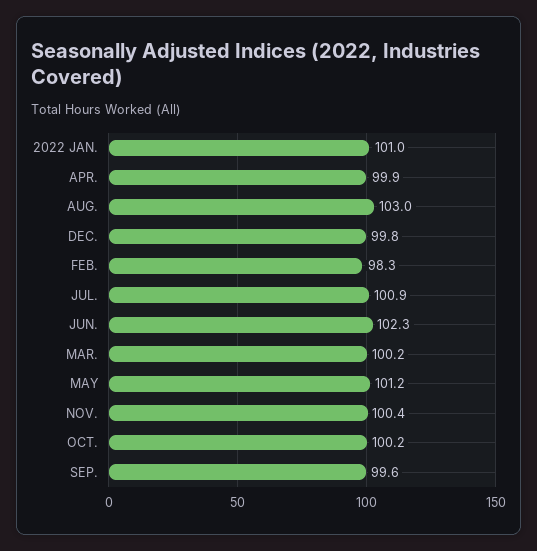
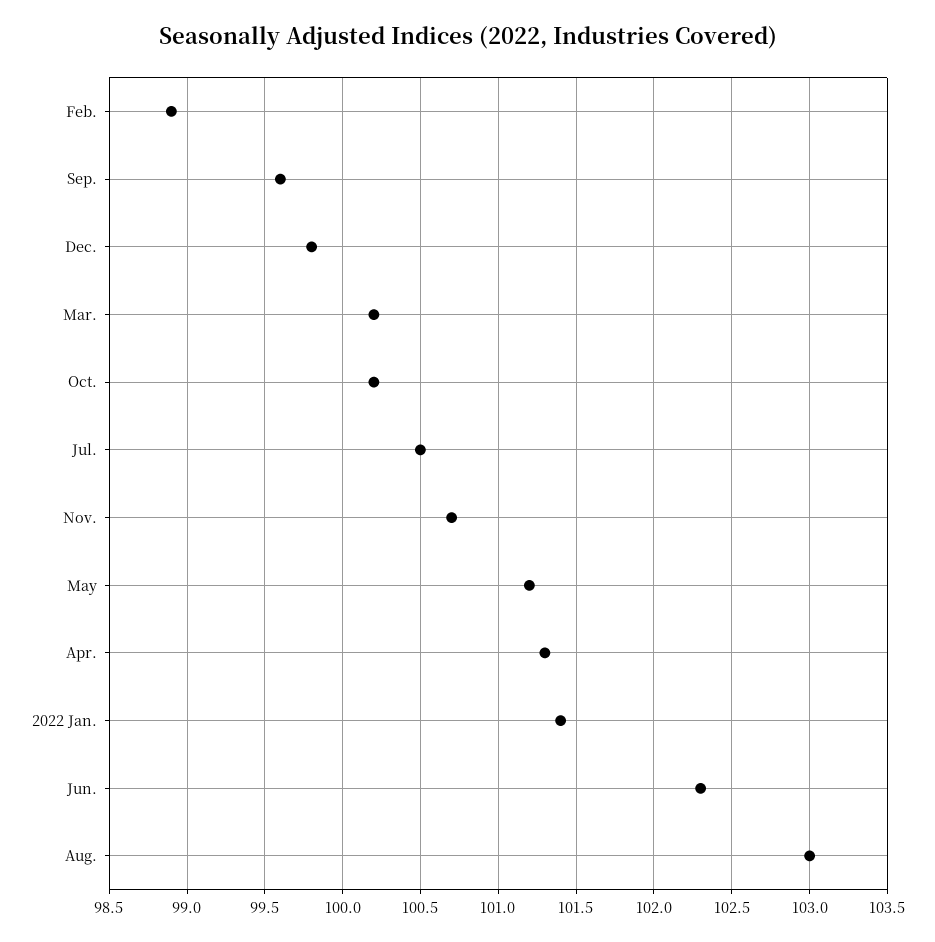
  {
-   "2022 JAN.": 101,
+   "2022 JAN.": 101.4,
-   "APR.": 99.9,
+   "APR.": 101.3,
    "AUG.": 103,
    "DEC.": 99.8,
-   "FEB.": 98.3,
+   "FEB.": 98.9,
-   "JUL.": 100.9,
+   "JUL.": 100.5,
    "JUN.": 102.3,
    "MAR.": 100.2,
    "MAY": 101.2,
-   "NOV.": 100.4,
+   "NOV.": 100.7,
    "OCT.": 100.2,
    "SEP.": 99.6
  }

